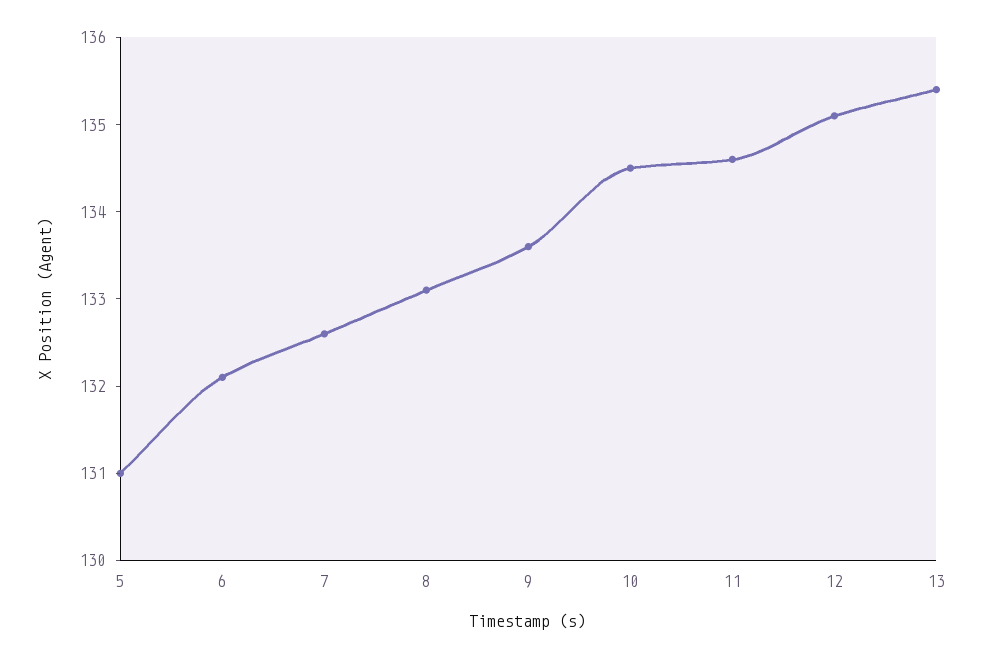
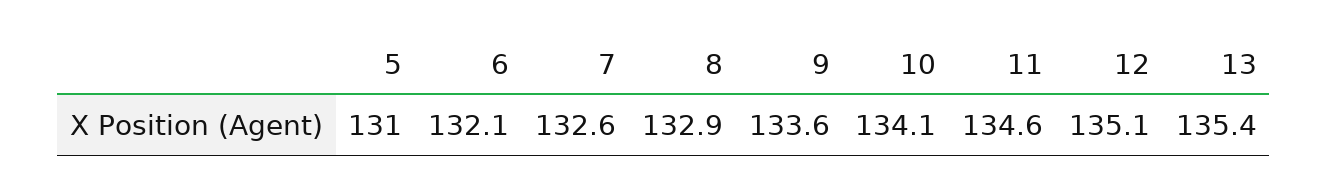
  {
    "5": 131,
    "6": 132.1,
    "7": 132.6,
-   "8": 133.1,
+   "8": 132.9,
    "9": 133.6,
-   "10": 134.5,
+   "10": 134.1,
    "11": 134.6,
    "12": 135.1,
    "13": 135.4
  }

